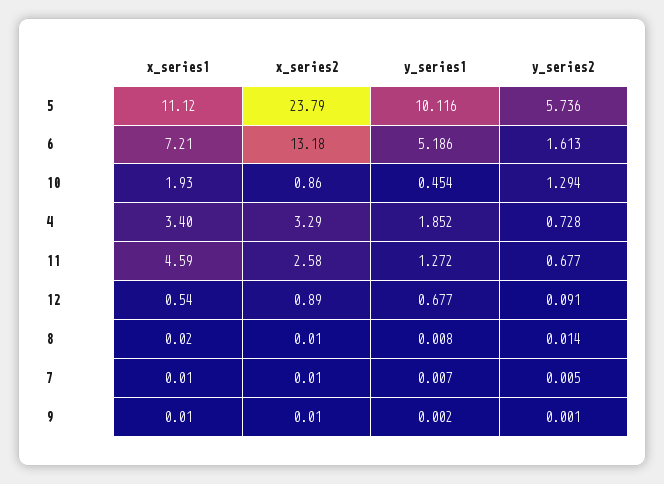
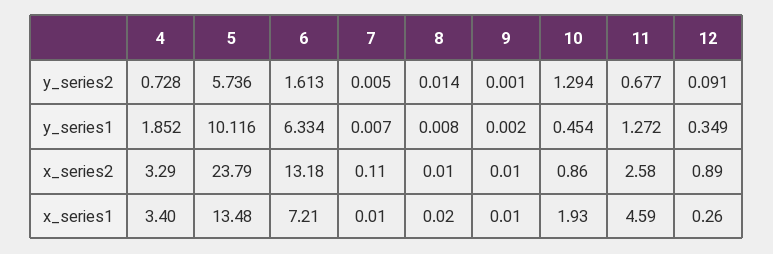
  {
    "x_series1": {
-     "5": 11.12,
+     "5": 13.48,
      "6": 7.21,
      "10": 1.93,
      "4": 3.4,
      "11": 4.59,
-     "12": 0.54,
+     "12": 0.26,
      "8": 0.02,
      "7": 0.01,
      "9": 0.01
    },
    "x_series2": {
      "5": 23.79,
      "6": 13.18,
      "10": 0.86,
      "4": 3.29,
      "11": 2.58,
      "12": 0.89,
      "8": 0.01,
-     "7": 0.01,
+     "7": 0.11,
      "9": 0.01
    },
    "y_series1": {
      "5": 10.116,
-     "6": 5.186,
+     "6": 6.334,
      "10": 0.454,
      "4": 1.852,
      "11": 1.272,
-     "12": 0.677,
+     "12": 0.349,
      "8": 0.008,
      "7": 0.007,
      "9": 0.002
    },
    "y_series2": {
      "5": 5.736,
      "6": 1.613,
      "10": 1.294,
      "4": 0.728,
      "11": 0.677,
      "12": 0.091,
      "8": 0.014,
      "7": 0.005,
      "9": 0.001
    }
  }

